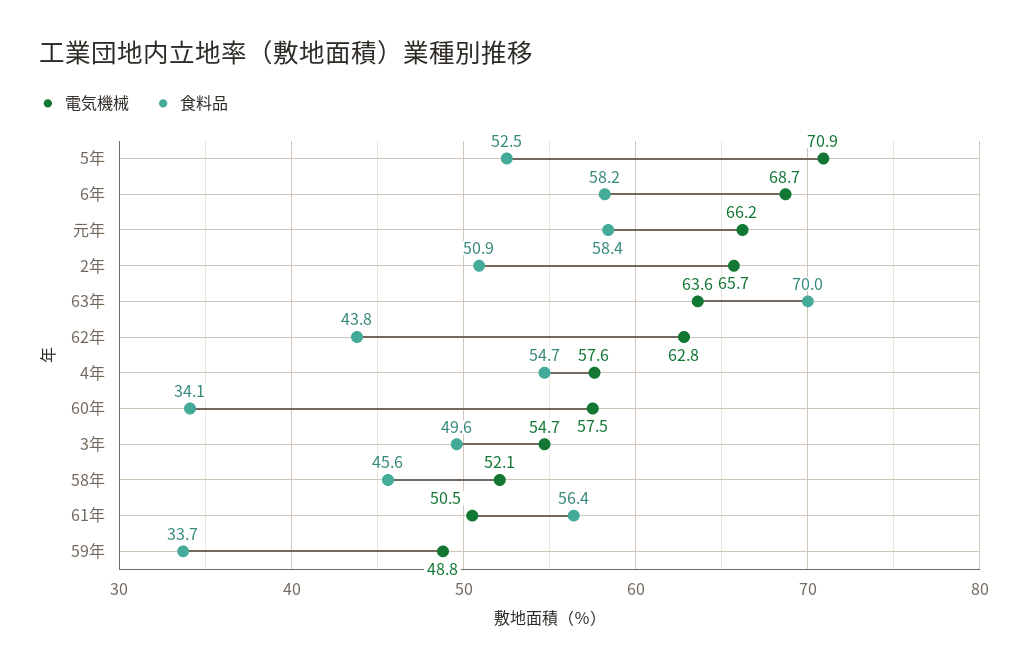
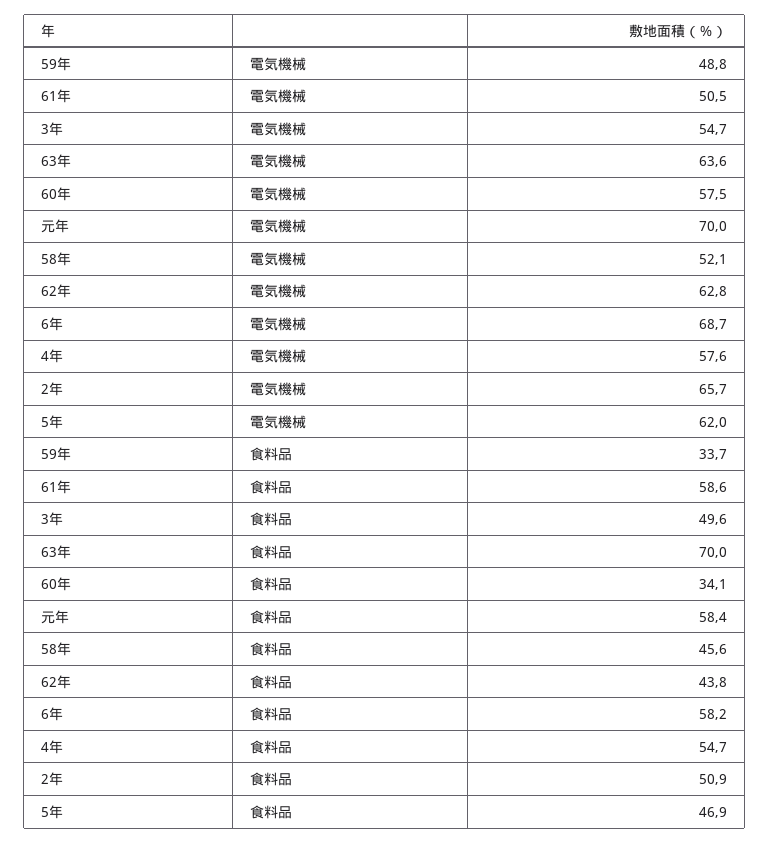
  {
    "電気機械": {
-     "5年": 70.9,
+     "5年": 62,
      "6年": 68.7,
-     "元年": 66.2,
+     "元年": 70,
      "2年": 65.7,
      "63年": 63.6,
      "62年": 62.8,
      "4年": 57.6,
      "60年": 57.5,
      "3年": 54.7,
      "58年": 52.1,
      "61年": 50.5,
      "59年": 48.8
    },
    "食料品": {
-     "5年": 52.5,
+     "5年": 46.9,
      "6年": 58.2,
      "元年": 58.4,
      "2年": 50.9,
      "63年": 70,
      "62年": 43.8,
      "4年": 54.7,
      "60年": 34.1,
      "3年": 49.6,
      "58年": 45.6,
-     "61年": 56.4,
+     "61年": 58.6,
      "59年": 33.7
    }
  }

